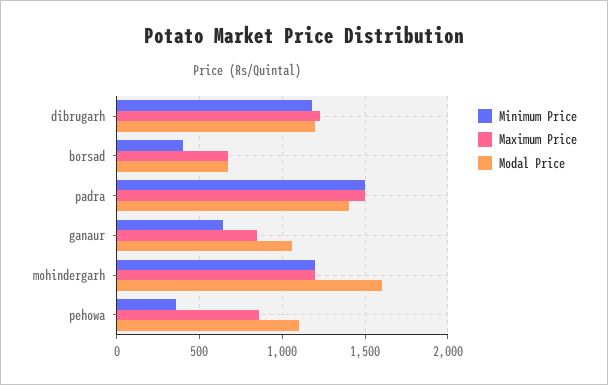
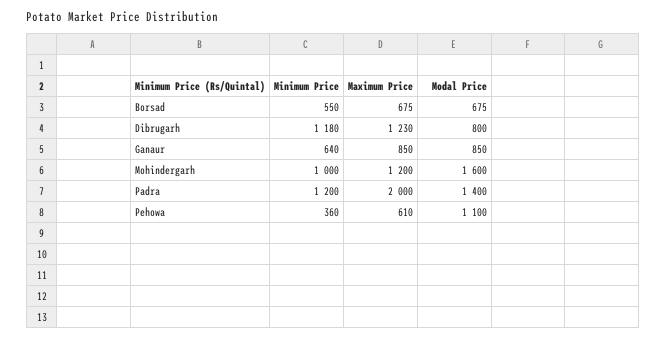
  {
    "Minimum Price": {
      "dibrugarh": 1180,
-     "borsad": 400,
+     "borsad": 550,
-     "padra": 1500,
+     "padra": 1200,
      "ganaur": 640,
-     "mohindergarh": 1200,
+     "mohindergarh": 1000,
      "pehowa": 360
    },
    "Maximum Price": {
      "dibrugarh": 1230,
      "borsad": 675,
-     "padra": 1500,
+     "padra": 2000,
      "ganaur": 850,
      "mohindergarh": 1200,
-     "pehowa": 850
+     "pehowa": 610
    },
    "Modal Price": {
-     "dibrugarh": 1200,
+     "dibrugarh": 800,
      "borsad": 675,
      "padra": 1400,
-     "ganaur": 1050,
+     "ganaur": 850,
      "mohindergarh": 1600,
      "pehowa": 1100
    }
  }

